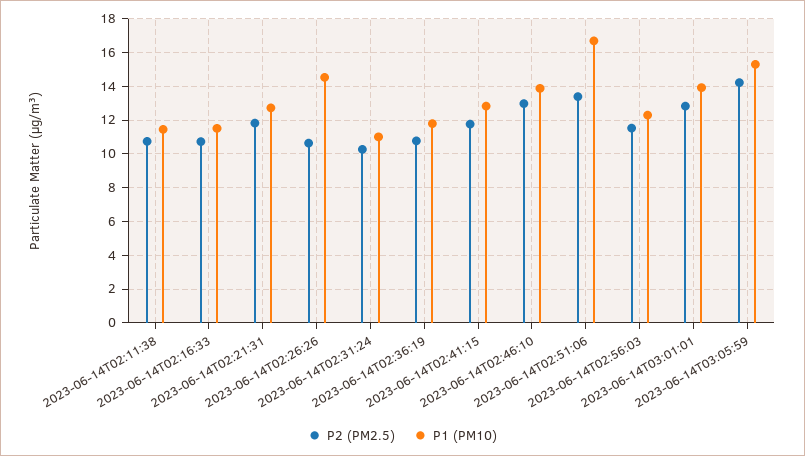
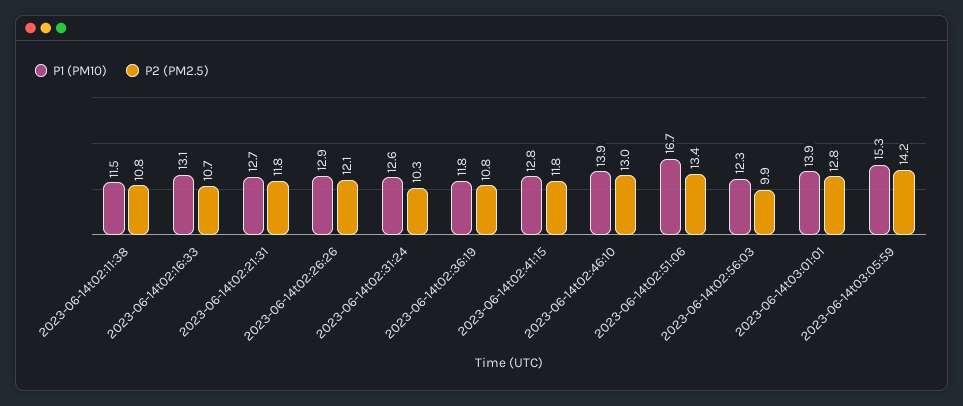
  {
    "P2 (PM2.5)": {
      "2023-06-14T02:11:38": 10.8,
      "2023-06-14T02:16:33": 10.7,
      "2023-06-14T02:21:31": 11.8,
-     "2023-06-14T02:26:26": 10.5,
+     "2023-06-14T02:26:26": 12.1,
      "2023-06-14T02:31:24": 10.3,
      "2023-06-14T02:36:19": 10.8,
      "2023-06-14T02:41:15": 11.8,
      "2023-06-14T02:46:10": 13,
      "2023-06-14T02:51:06": 13.4,
-     "2023-06-14T02:56:03": 11.5,
+     "2023-06-14T02:56:03": 9.9,
      "2023-06-14T03:01:01": 12.8,
      "2023-06-14T03:05:59": 14.2
    },
    "P1 (PM10)": {
      "2023-06-14T02:11:38": 11.5,
-     "2023-06-14T02:16:33": 11.5,
+     "2023-06-14T02:16:33": 13.1,
      "2023-06-14T02:21:31": 12.7,
-     "2023-06-14T02:26:26": 14.5,
+     "2023-06-14T02:26:26": 12.9,
-     "2023-06-14T02:31:24": 11,
+     "2023-06-14T02:31:24": 12.6,
      "2023-06-14T02:36:19": 11.8,
      "2023-06-14T02:41:15": 12.8,
      "2023-06-14T02:46:10": 13.9,
      "2023-06-14T02:51:06": 16.7,
      "2023-06-14T02:56:03": 12.3,
      "2023-06-14T03:01:01": 13.9,
      "2023-06-14T03:05:59": 15.3
    }
  }

